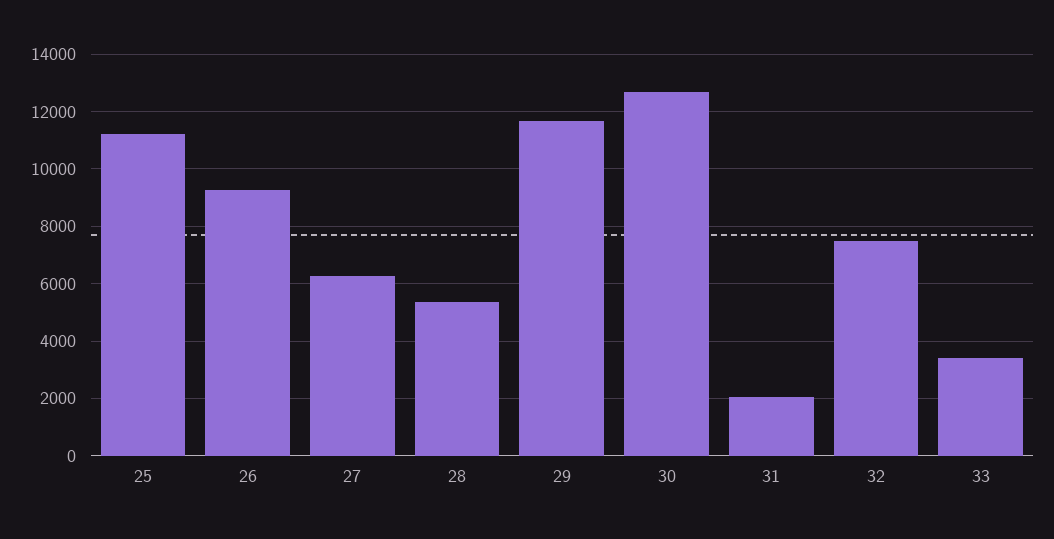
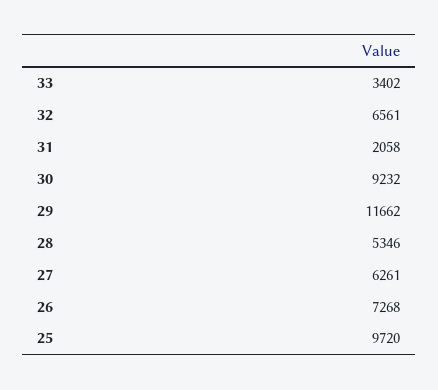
  {
-   "25": 11250,
+   "25": 9720,
-   "26": 9250,
+   "26": 7268,
    "27": 6261,
    "28": 5346,
    "29": 11662,
-   "30": 12750,
+   "30": 9232,
    "31": 2058,
-   "32": 7500,
+   "32": 6561,
    "33": 3402
  }

